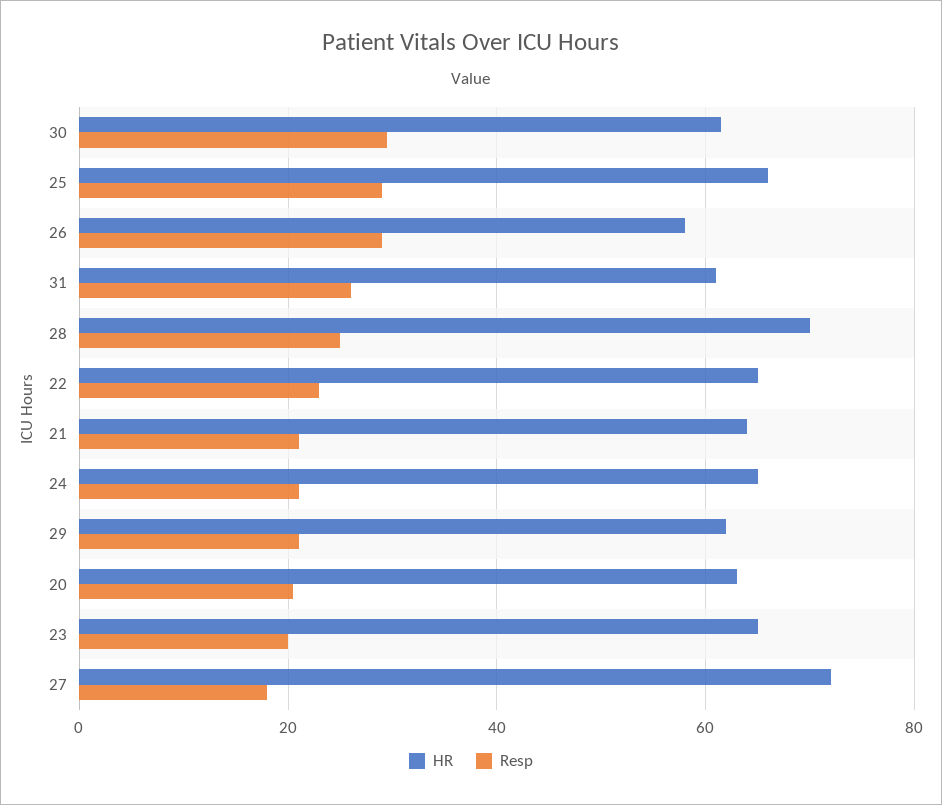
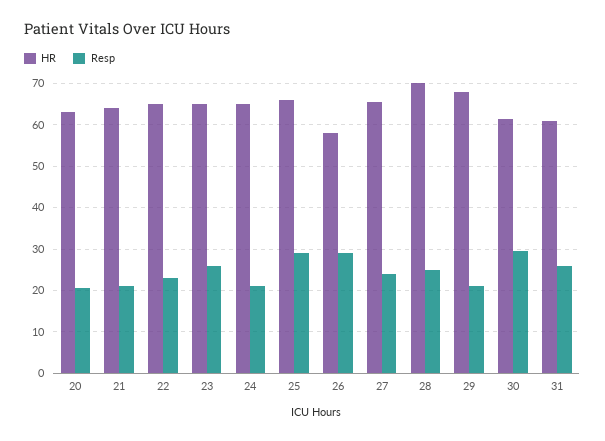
  {
    "HR": {
      "30": 62,
      "25": 66,
      "26": 58,
      "31": 62,
      "28": 70,
      "22": 66,
      "21": 64,
      "24": 66,
-     "29": 62,
+     "29": 68,
      "20": 64,
      "23": 66,
-     "27": 72
+     "27": 66
    },
    "Resp": {
      "30": 30,
      "25": 30,
      "26": 30,
      "31": 26,
      "28": 26,
      "22": 24,
      "21": 22,
      "24": 22,
      "29": 22,
      "20": 20,
-     "23": 20,
+     "23": 26,
-     "27": 18
+     "27": 24
    }
  }

